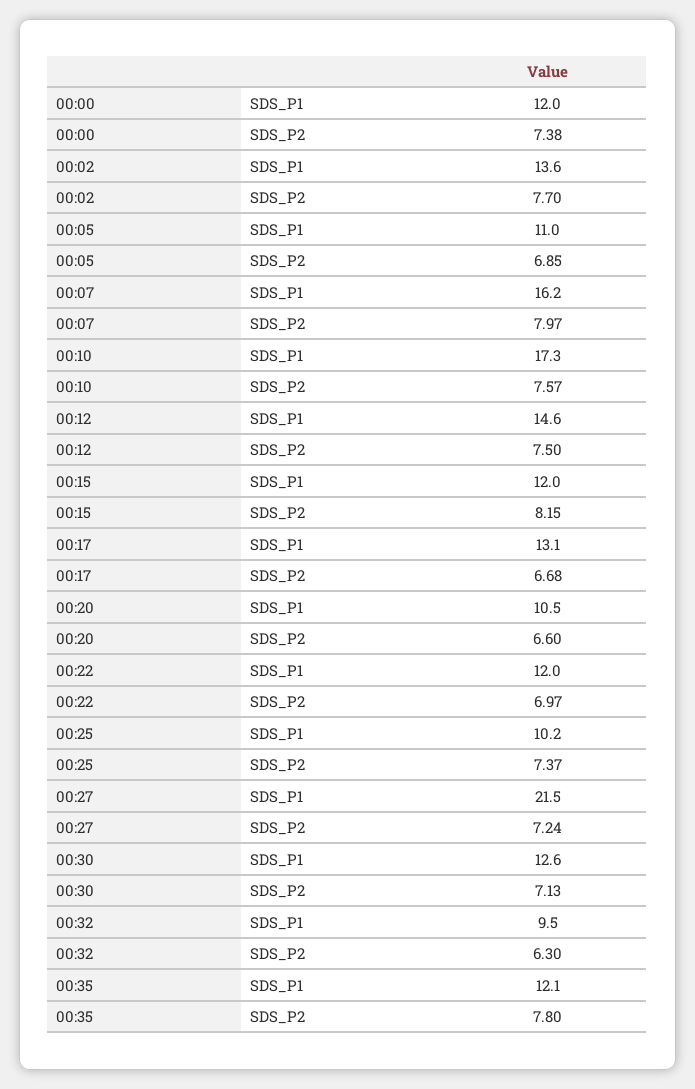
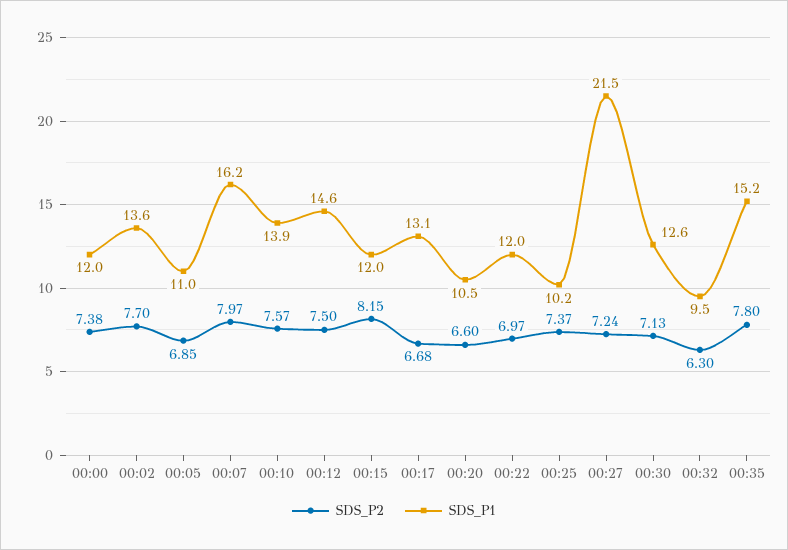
  {
    "SDS_P1": {
      "00:00": 12,
      "00:02": 13.6,
      "00:05": 11,
      "00:07": 16.2,
-     "00:10": 17.3,
+     "00:10": 13.9,
      "00:12": 14.6,
      "00:15": 12,
      "00:17": 13.1,
      "00:20": 10.5,
      "00:22": 12,
      "00:25": 10.2,
      "00:27": 21.5,
      "00:30": 12.6,
      "00:32": 9.5,
-     "00:35": 12.1
+     "00:35": 15.2
    },
    "SDS_P2": {
      "00:00": 7.38,
      "00:02": 7.7,
      "00:05": 6.85,
      "00:07": 7.97,
      "00:10": 7.57,
      "00:12": 7.5,
      "00:15": 8.15,
      "00:17": 6.68,
      "00:20": 6.6,
      "00:22": 6.97,
      "00:25": 7.37,
      "00:27": 7.24,
      "00:30": 7.13,
      "00:32": 6.3,
      "00:35": 7.8
    }
  }

